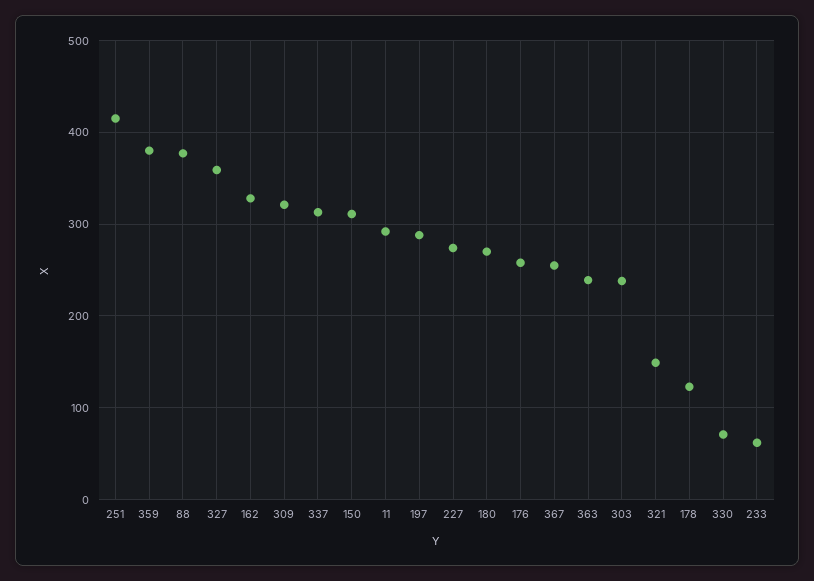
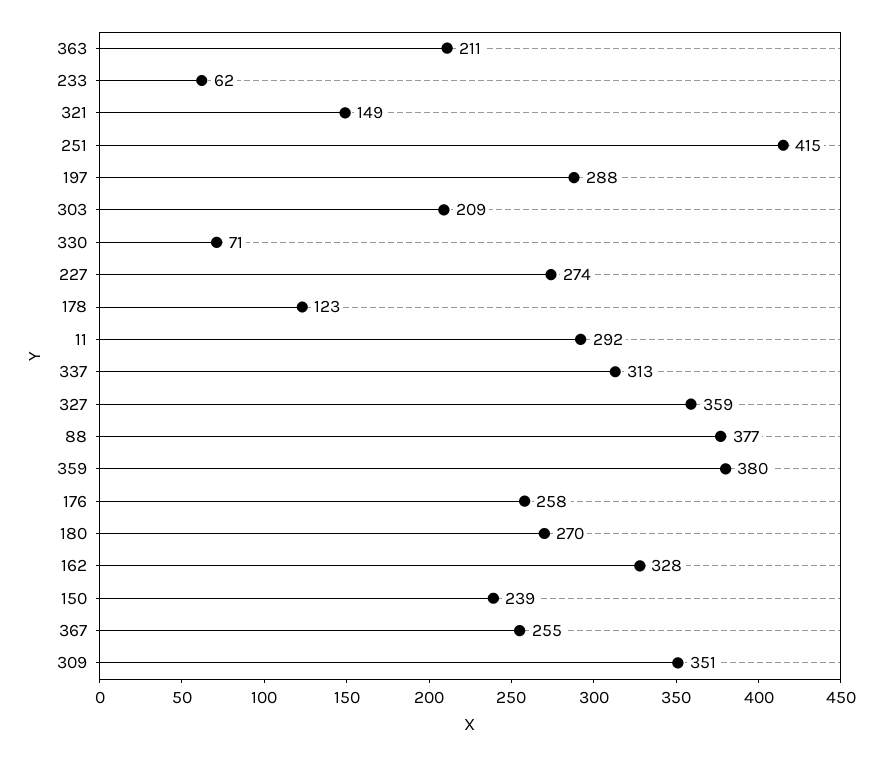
  {
    "251": 415,
    "359": 380,
    "88": 377,
    "327": 359,
    "162": 328,
-   "309": 320,
+   "309": 351,
    "337": 313,
-   "150": 310,
+   "150": 239,
    "11": 292,
    "197": 288,
    "227": 274,
    "180": 270,
    "176": 258,
    "367": 255,
-   "363": 240,
+   "363": 211,
-   "303": 240,
+   "303": 209,
    "321": 149,
    "178": 123,
    "330": 71,
    "233": 62
  }

